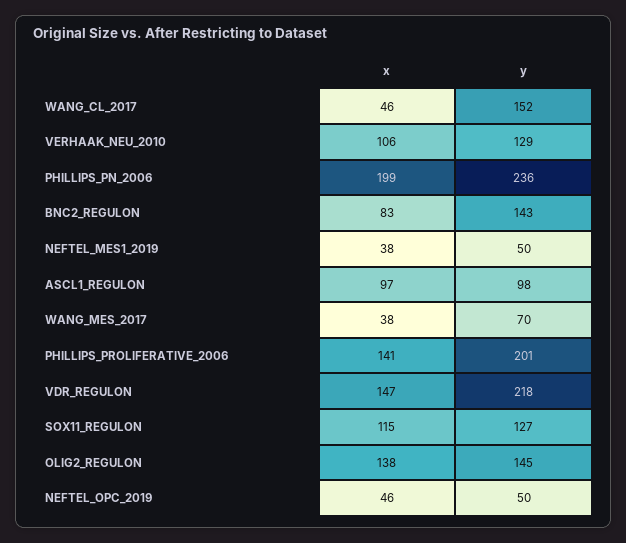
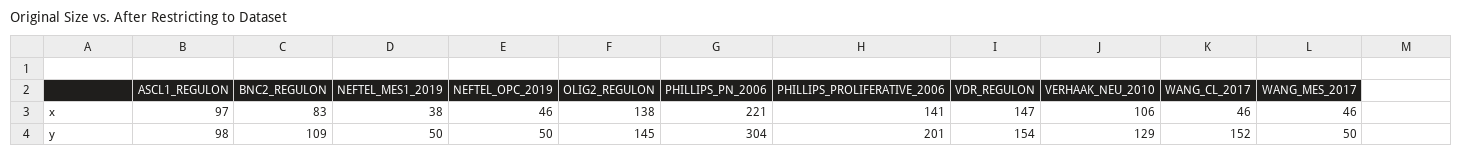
  {
    "x": {
      "WANG_CL_2017": 46,
      "VERHAAK_NEU_2010": 106,
-     "PHILLIPS_PN_2006": 199,
+     "PHILLIPS_PN_2006": 221,
      "BNC2_REGULON": 83,
      "NEFTEL_MES1_2019": 38,
      "ASCL1_REGULON": 97,
-     "WANG_MES_2017": 38,
+     "WANG_MES_2017": 46,
      "PHILLIPS_PROLIFERATIVE_2006": 141,
      "VDR_REGULON": 147,
-     "SOX11_REGULON": 115,
      "OLIG2_REGULON": 138,
      "NEFTEL_OPC_2019": 46
    },
    "y": {
      "WANG_CL_2017": 152,
      "VERHAAK_NEU_2010": 129,
-     "PHILLIPS_PN_2006": 236,
+     "PHILLIPS_PN_2006": 304,
-     "BNC2_REGULON": 143,
+     "BNC2_REGULON": 109,
      "NEFTEL_MES1_2019": 50,
      "ASCL1_REGULON": 98,
-     "WANG_MES_2017": 70,
+     "WANG_MES_2017": 50,
      "PHILLIPS_PROLIFERATIVE_2006": 201,
-     "VDR_REGULON": 218,
+     "VDR_REGULON": 154,
-     "SOX11_REGULON": 127,
      "OLIG2_REGULON": 145,
      "NEFTEL_OPC_2019": 50
    }
  }

